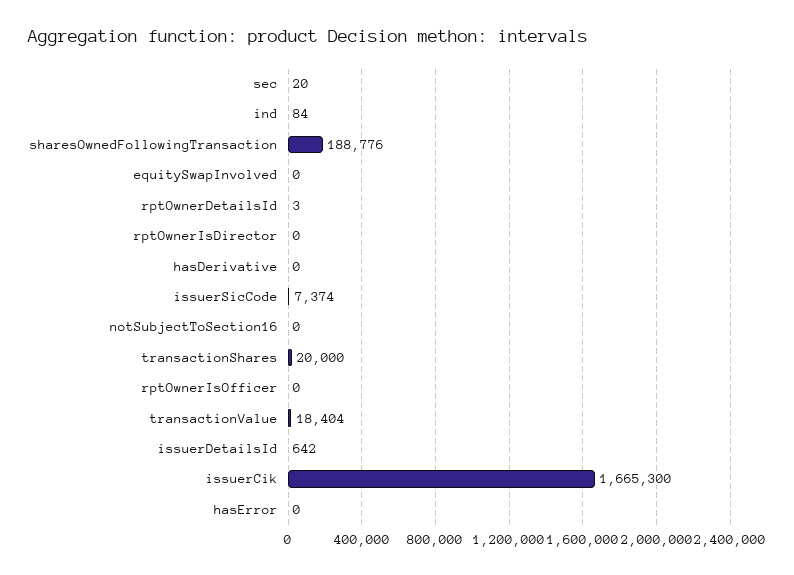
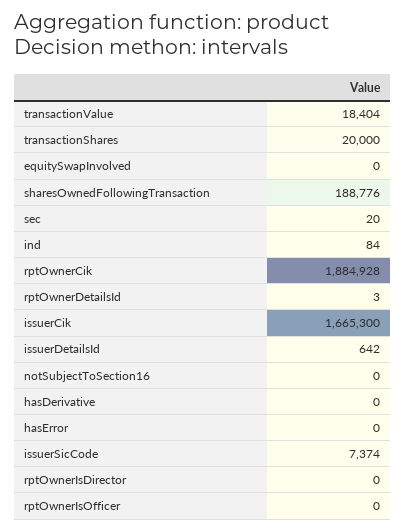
  {
    "sec": 20,
    "ind": 84,
    "sharesOwnedFollowingTransaction": 188776,
    "equitySwapInvolved": 0,
    "rptOwnerDetailsId": 3,
    "rptOwnerIsDirector": 0,
    "hasDerivative": 0,
    "issuerSicCode": 7374,
    "notSubjectToSection16": 0,
    "transactionShares": 20000,
    "rptOwnerIsOfficer": 0,
    "transactionValue": 18404,
    "issuerDetailsId": 642,
    "issuerCik": 1665300,
-   "hasError": 0
+   "hasError": 0,
+   "rptOwnerCik": 1884928
  }

